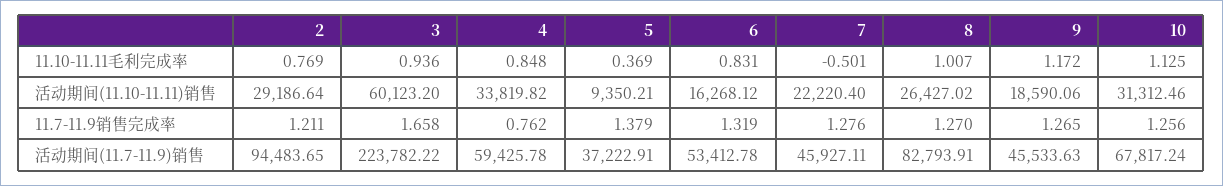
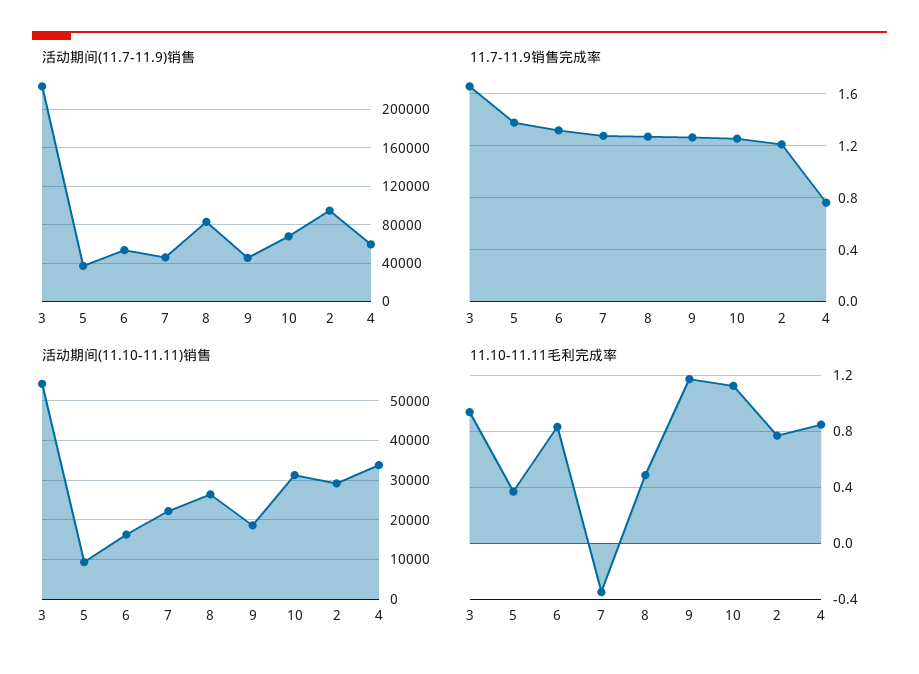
  {
    "11.10-11.11毛利完成率": {
      "2": 0.769,
      "3": 0.936,
      "4": 0.848,
      "5": 0.369,
      "6": 0.831,
-     "7": -0.501,
+     "7": -0.35,
-     "8": 1.007,
+     "8": 0.5,
      "9": 1.172,
      "10": 1.125
    },
    "活动期间(11.10-11.11)销售": {
      "2": 29186.64,
-     "3": 60123.2,
+     "3": 54000,
      "4": 33819.82,
      "5": 9350.21,
      "6": 16268.12,
      "7": 22220.4,
      "8": 26427.02,
      "9": 18590.06,
      "10": 31312.46
    },
    "11.7-11.9销售完成率": {
      "2": 1.211,
      "3": 1.658,
      "4": 0.762,
      "5": 1.379,
      "6": 1.319,
      "7": 1.276,
      "8": 1.27,
      "9": 1.265,
      "10": 1.256
    },
    "活动期间(11.7-11.9)销售": {
      "2": 94483.65,
      "3": 223782.22,
      "4": 59425.78,
      "5": 37222.91,
      "6": 53412.78,
      "7": 45927.11,
      "8": 82793.91,
      "9": 45533.63,
      "10": 67817.24
    }
  }

